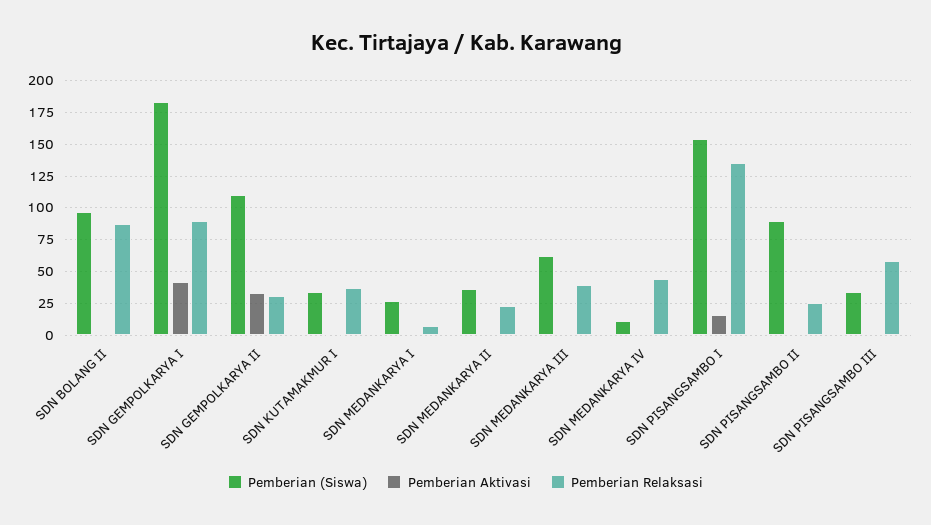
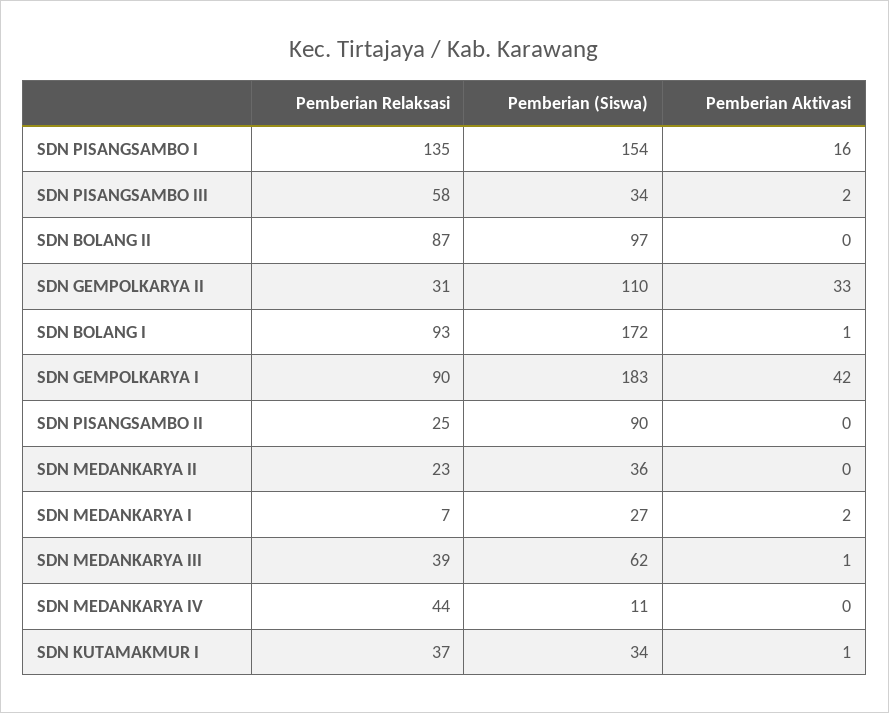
  {
    "Pemberian (Siswa)": {
      "SDN BOLANG II": 97,
      "SDN GEMPOLKARYA I": 183,
      "SDN GEMPOLKARYA II": 110,
      "SDN KUTAMAKMUR I": 34,
      "SDN MEDANKARYA I": 27,
      "SDN MEDANKARYA II": 36,
      "SDN MEDANKARYA III": 62,
      "SDN MEDANKARYA IV": 11,
      "SDN PISANGSAMBO I": 154,
      "SDN PISANGSAMBO II": 90,
-     "SDN PISANGSAMBO III": 34
+     "SDN PISANGSAMBO III": 34,
+     "SDN BOLANG I": 172
    },
    "Pemberian Aktivasi": {
      "SDN BOLANG II": 0,
      "SDN GEMPOLKARYA I": 42,
      "SDN GEMPOLKARYA II": 33,
      "SDN KUTAMAKMUR I": 1,
      "SDN MEDANKARYA I": 2,
      "SDN MEDANKARYA II": 0,
      "SDN MEDANKARYA III": 1,
      "SDN MEDANKARYA IV": 0,
      "SDN PISANGSAMBO I": 16,
      "SDN PISANGSAMBO II": 0,
-     "SDN PISANGSAMBO III": 2
+     "SDN PISANGSAMBO III": 2,
+     "SDN BOLANG I": 1
    },
    "Pemberian Relaksasi": {
      "SDN BOLANG II": 87,
      "SDN GEMPOLKARYA I": 90,
      "SDN GEMPOLKARYA II": 31,
      "SDN KUTAMAKMUR I": 37,
      "SDN MEDANKARYA I": 7,
      "SDN MEDANKARYA II": 23,
      "SDN MEDANKARYA III": 39,
      "SDN MEDANKARYA IV": 44,
      "SDN PISANGSAMBO I": 135,
      "SDN PISANGSAMBO II": 25,
-     "SDN PISANGSAMBO III": 58
+     "SDN PISANGSAMBO III": 58,
+     "SDN BOLANG I": 93
    }
  }

